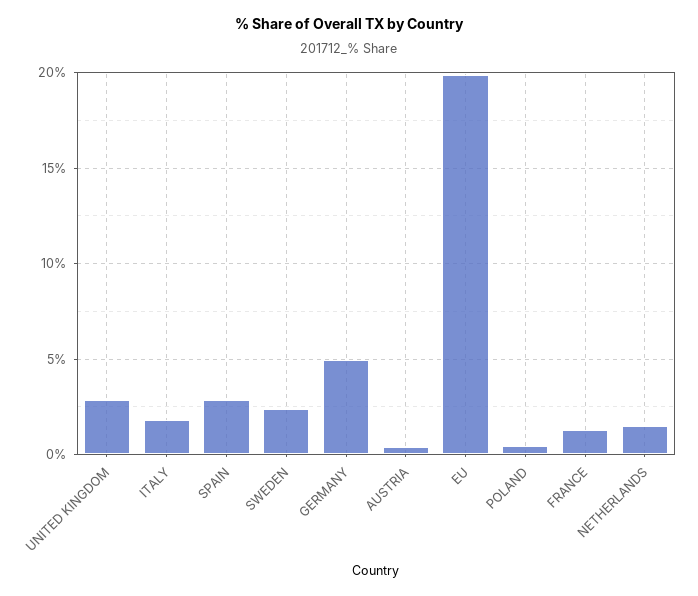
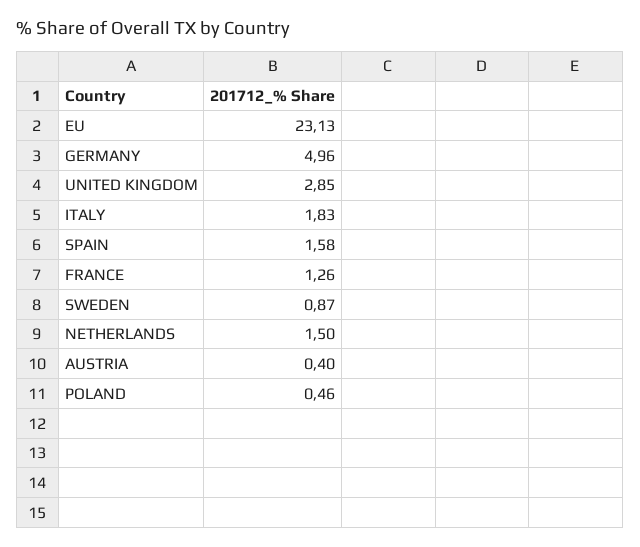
  {
    "UNITED KINGDOM": 2.85,
    "ITALY": 1.83,
-   "SPAIN": 3,
+   "SPAIN": 1.58,
-   "SWEDEN": 2.5,
+   "SWEDEN": 0.87,
    "GERMANY": 4.96,
    "AUSTRIA": 0.4,
-   "EU": 20,
+   "EU": 23.13,
    "POLAND": 0.46,
    "FRANCE": 1.26,
    "NETHERLANDS": 1.5
  }

